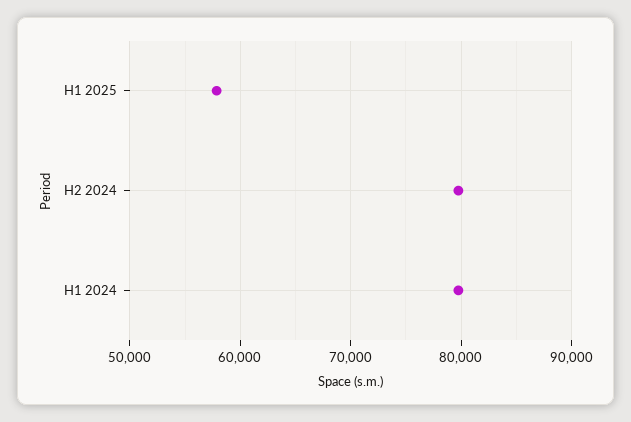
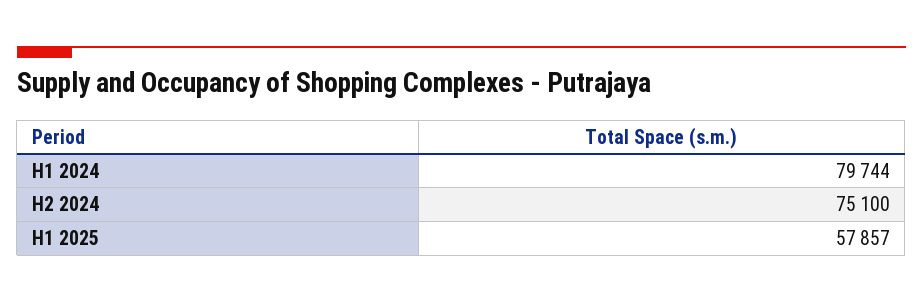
  {
    "H1 2025": 57857,
-   "H2 2024": 80000,
+   "H2 2024": 75100,
    "H1 2024": 79744
  }

